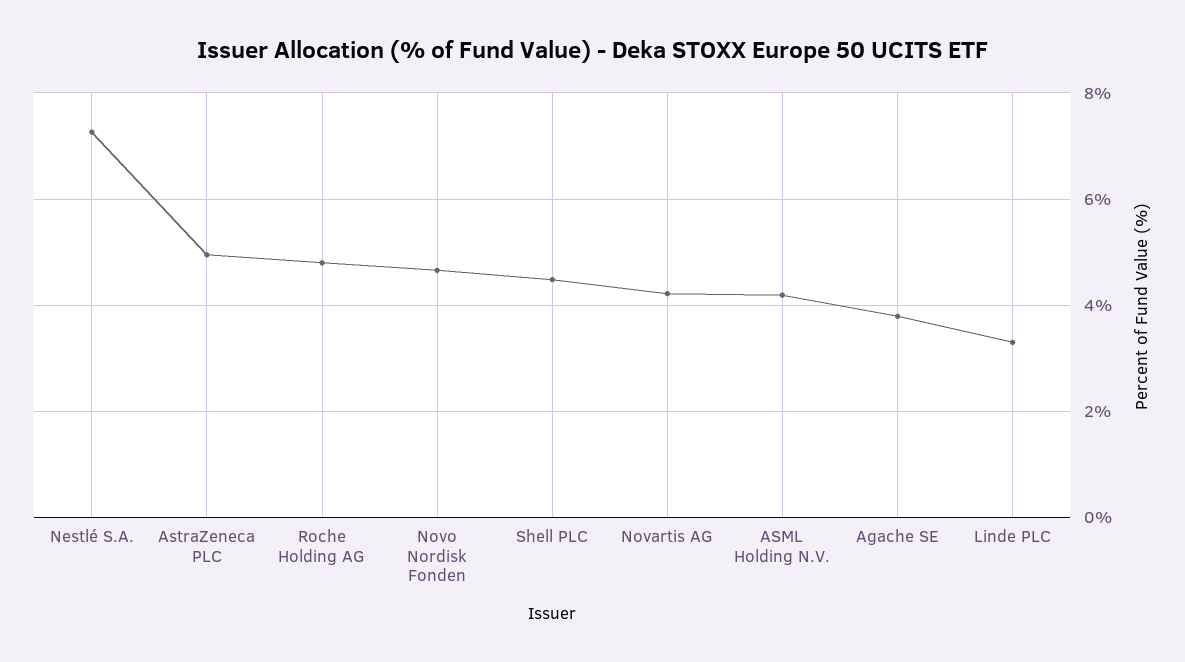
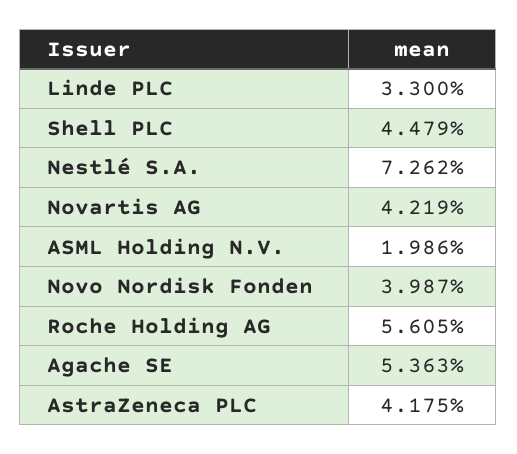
  {
    "Nestlé S.A.": 7.262,
-   "AstraZeneca PLC": 5,
+   "AstraZeneca PLC": 4.175,
-   "Roche Holding AG": 4.8,
+   "Roche Holding AG": 5.605,
-   "Novo Nordisk Fonden": 4.6,
+   "Novo Nordisk Fonden": 3.987,
    "Shell PLC": 4.479,
    "Novartis AG": 4.219,
-   "ASML Holding N.V.": 4.2,
+   "ASML Holding N.V.": 1.986,
-   "Agache SE": 3.8,
+   "Agache SE": 5.363,
    "Linde PLC": 3.3
  }

